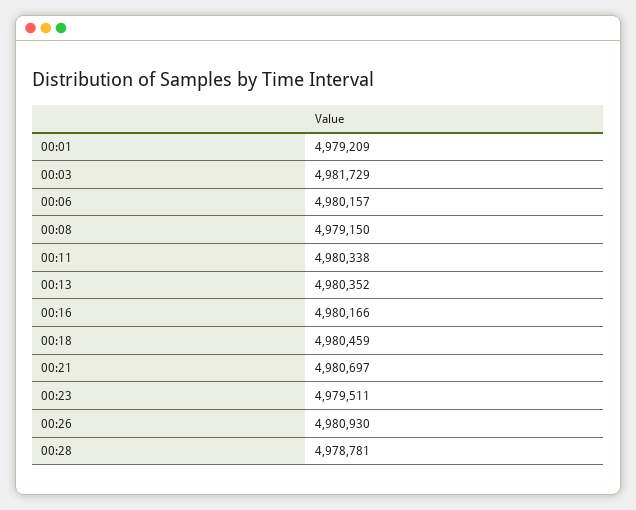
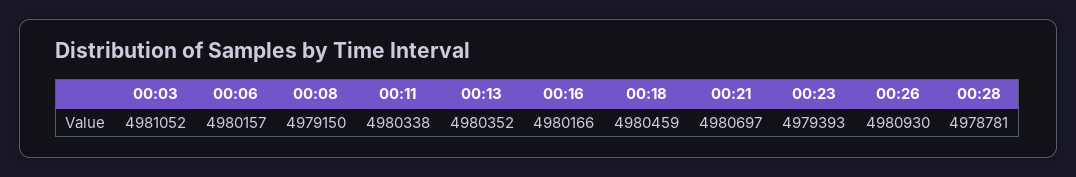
  {
-   "00:01": 4979209,
-   "00:03": 4981729,
+   "00:03": 4981052,
    "00:06": 4980157,
    "00:08": 4979150,
    "00:11": 4980338,
    "00:13": 4980352,
    "00:16": 4980166,
    "00:18": 4980459,
    "00:21": 4980697,
-   "00:23": 4979511,
+   "00:23": 4979393,
    "00:26": 4980930,
    "00:28": 4978781
  }

